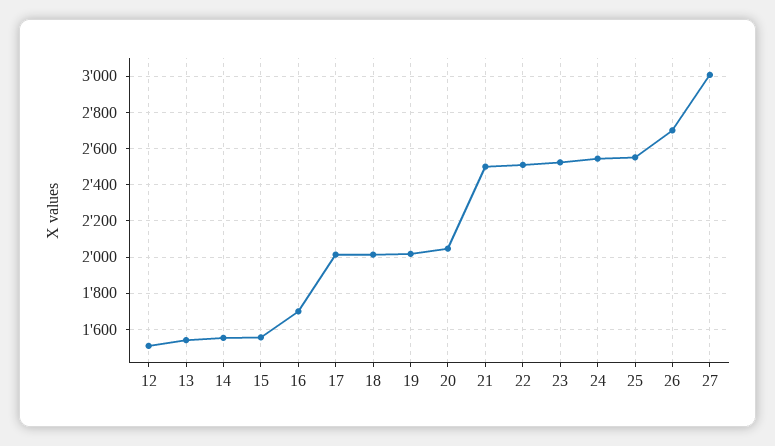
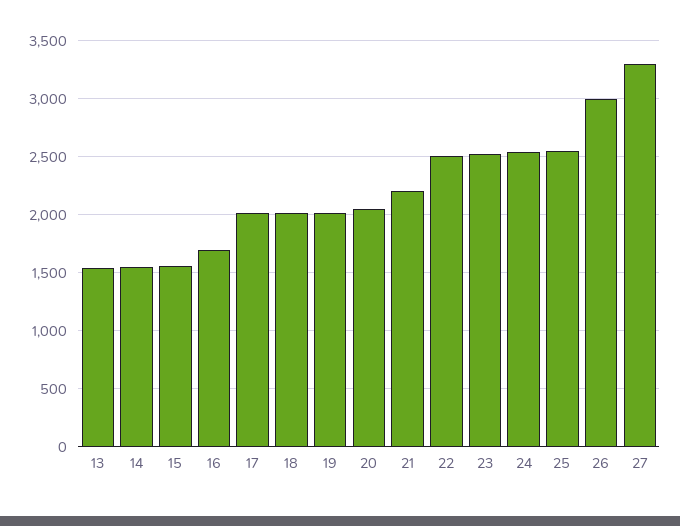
  {
-   "12": 1500,
    "13": 1550,
    "14": 1550,
    "15": 1550,
    "16": 1700,
    "17": 2000,
    "18": 2000,
    "19": 2000,
    "20": 2050,
-   "21": 2500,
+   "21": 2200,
    "22": 2500,
    "23": 2500,
    "24": 2550,
    "25": 2550,
-   "26": 2700,
+   "26": 3000,
-   "27": 3000
+   "27": 3300
  }

